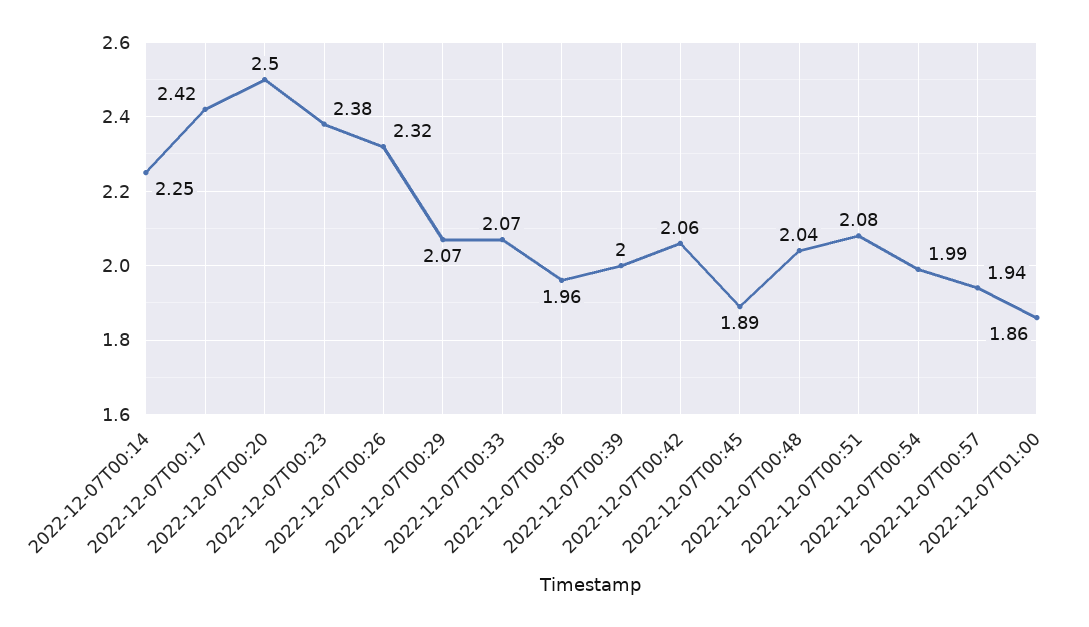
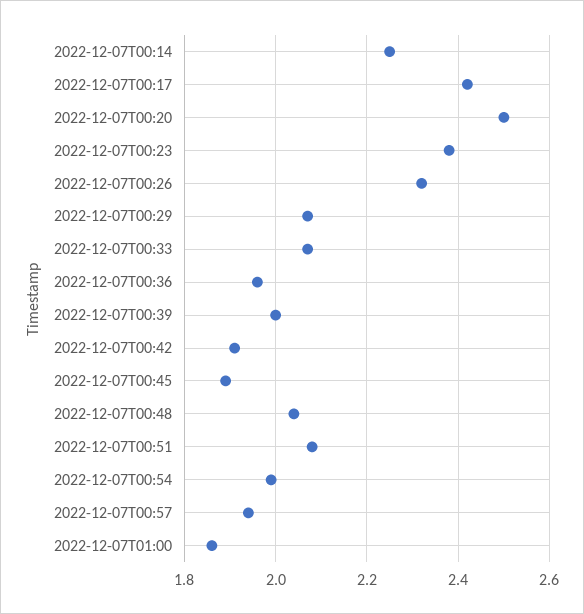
  {
    "2022-12-07T00:14": 2.25,
    "2022-12-07T00:17": 2.42,
    "2022-12-07T00:20": 2.5,
    "2022-12-07T00:23": 2.38,
    "2022-12-07T00:26": 2.32,
    "2022-12-07T00:29": 2.07,
    "2022-12-07T00:33": 2.07,
    "2022-12-07T00:36": 1.96,
    "2022-12-07T00:39": 2,
-   "2022-12-07T00:42": 2.06,
+   "2022-12-07T00:42": 1.9,
    "2022-12-07T00:45": 1.89,
    "2022-12-07T00:48": 2.04,
    "2022-12-07T00:51": 2.08,
    "2022-12-07T00:54": 1.99,
    "2022-12-07T00:57": 1.94,
    "2022-12-07T01:00": 1.86
  }

